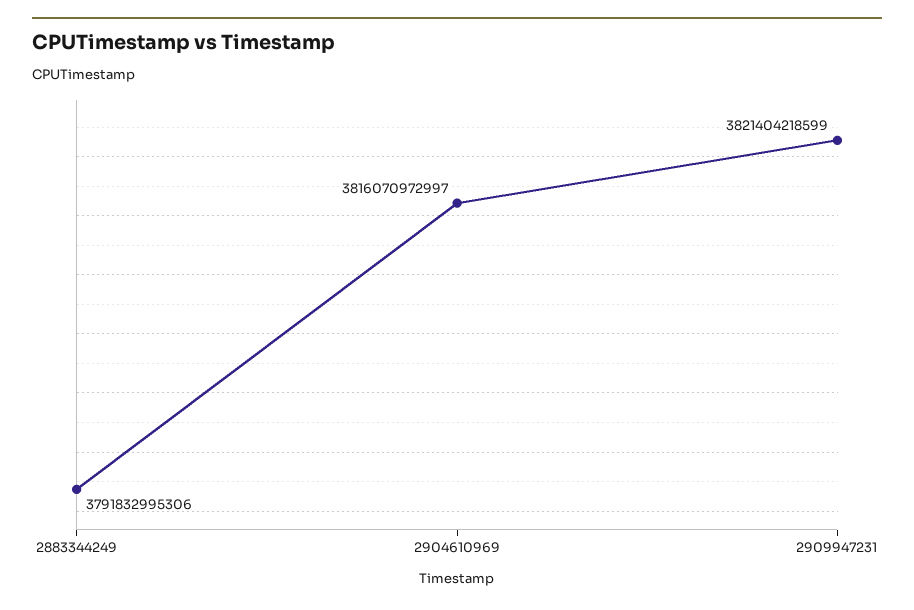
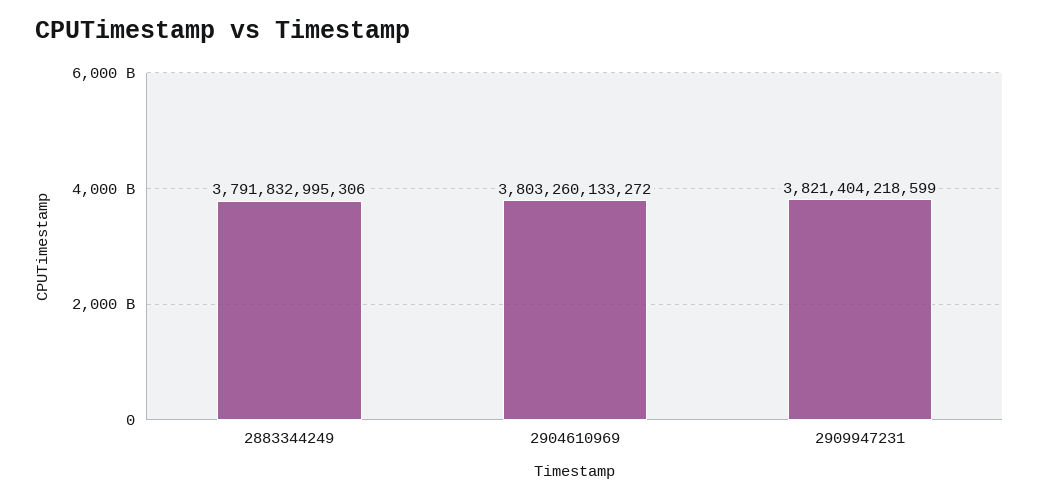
  {
    "2883344249": 3791832995306,
-   "2904610969": 3816070972997,
+   "2904610969": 3803260133272,
    "2909947231": 3821404218599
  }

